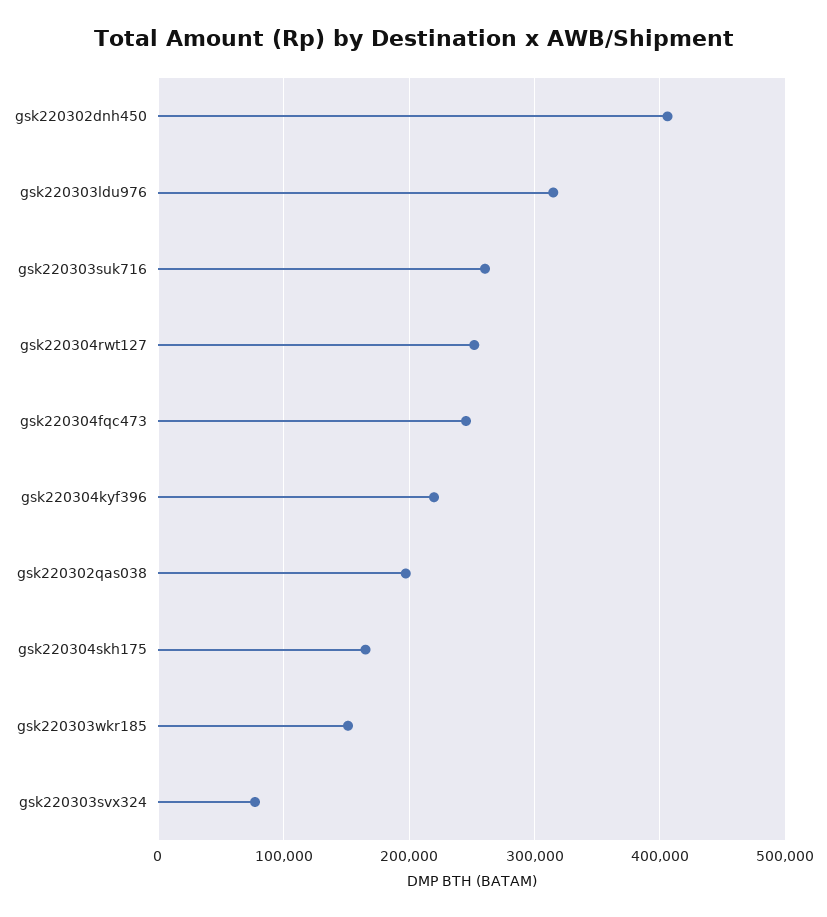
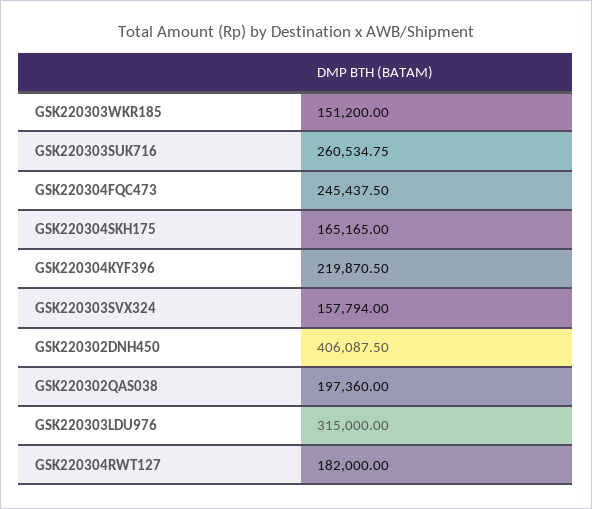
  {
    "gsk220302dnh450": 406087.5,
    "gsk220303ldu976": 315000,
    "gsk220303suk716": 260534.75,
-   "gsk220304rwt127": 250000,
+   "gsk220304rwt127": 182000,
    "gsk220304fqc473": 245437.5,
    "gsk220304kyf396": 219870.5,
    "gsk220302qas038": 197360,
    "gsk220304skh175": 165165,
    "gsk220303wkr185": 151200,
-   "gsk220303svx324": 80000
+   "gsk220303svx324": 157794
  }

